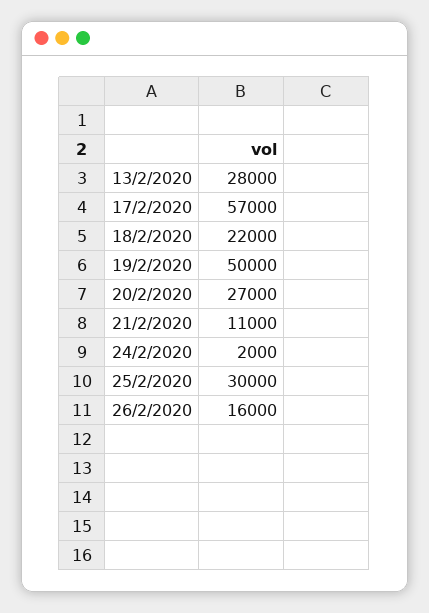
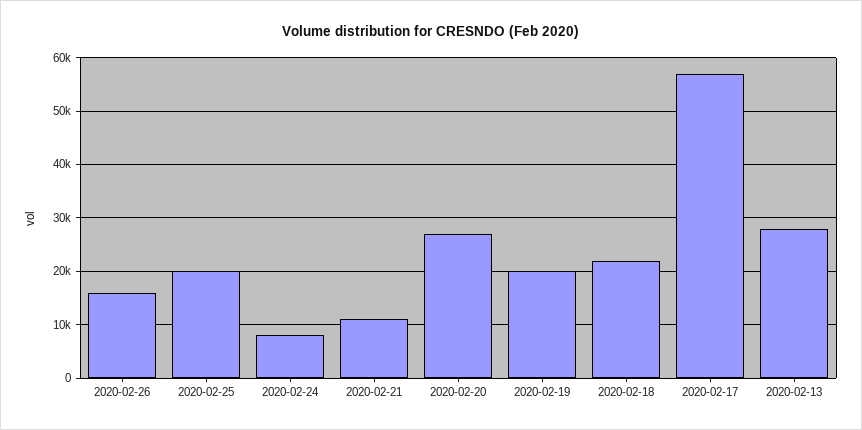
  {
    "13/2/2020": 28000,
    "17/2/2020": 57000,
    "18/2/2020": 22000,
-   "19/2/2020": 50000,
+   "19/2/2020": 20000,
    "20/2/2020": 27000,
    "21/2/2020": 11000,
-   "24/2/2020": 2000,
+   "24/2/2020": 8000,
-   "25/2/2020": 30000,
+   "25/2/2020": 20000,
    "26/2/2020": 16000
  }

